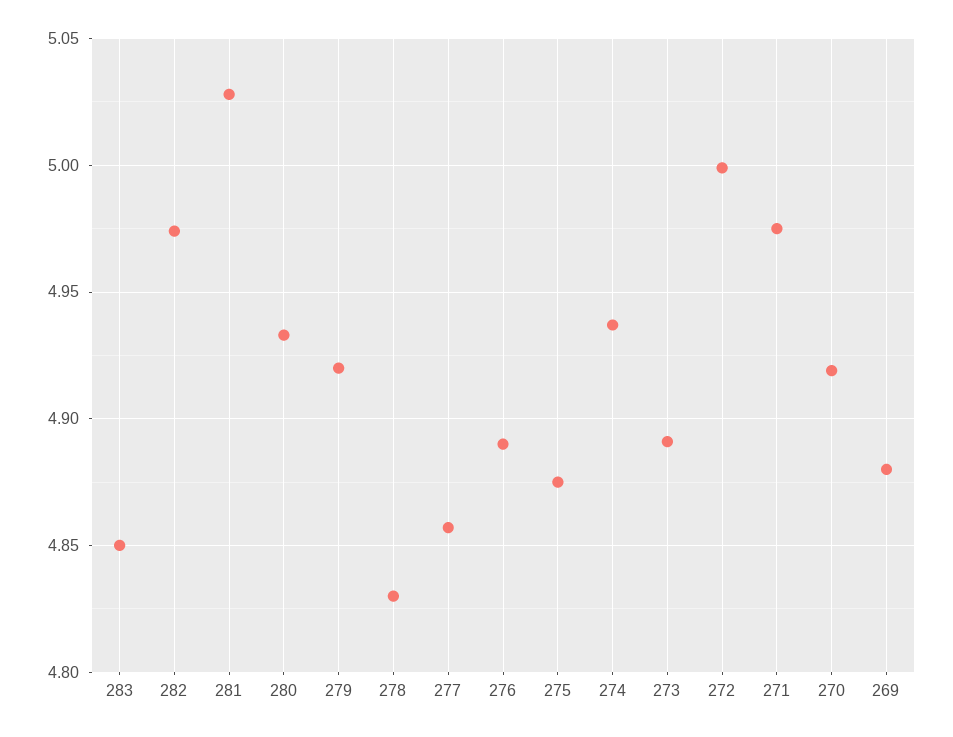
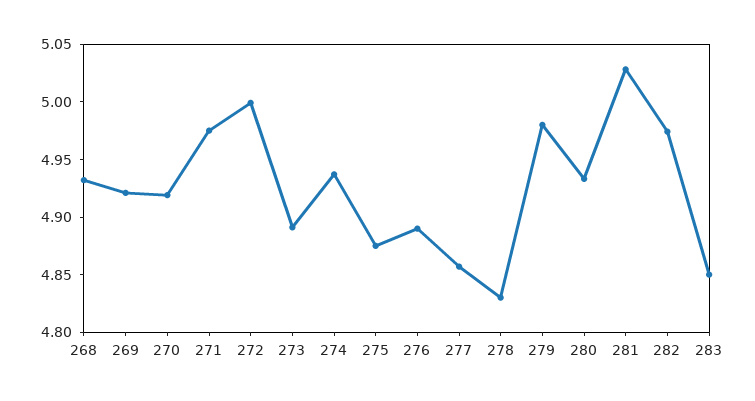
  {
    "283": 4.85,
    "282": 4.975,
    "281": 5.03,
    "280": 4.935,
-   "279": 4.92,
+   "279": 4.98,
    "278": 4.83,
    "277": 4.855,
    "276": 4.89,
    "275": 4.875,
    "274": 4.935,
    "273": 4.89,
    "272": 5,
    "271": 4.975,
    "270": 4.92,
-   "269": 4.88
+   "269": 4.92,
+   "268": 4.93
  }

